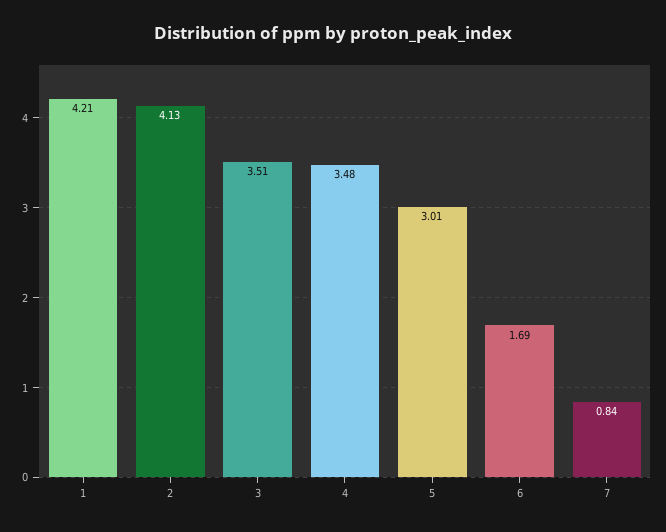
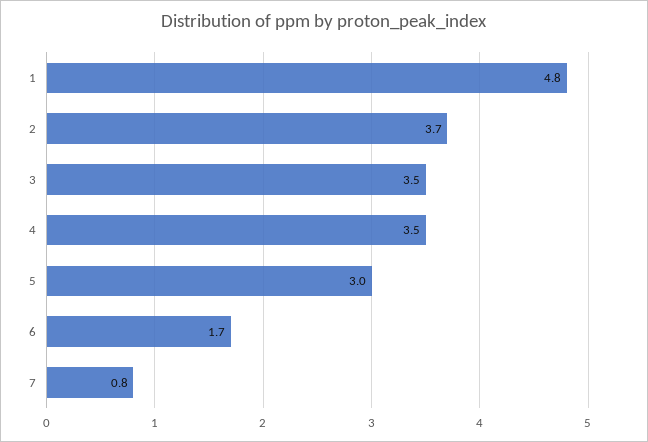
  {
-   "1": 4.21,
+   "1": 4.8,
-   "2": 4.13,
+   "2": 3.7,
    "3": 3.51,
    "4": 3.48,
    "5": 3.01,
    "6": 1.69,
    "7": 0.84
  }

